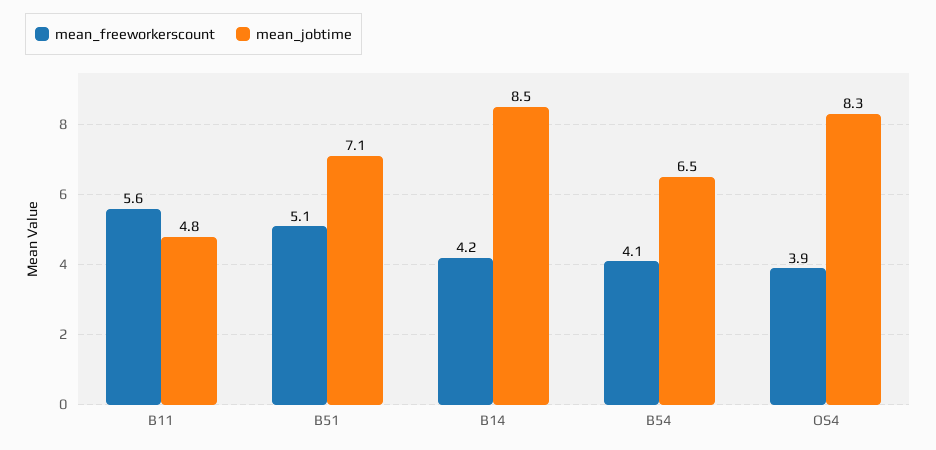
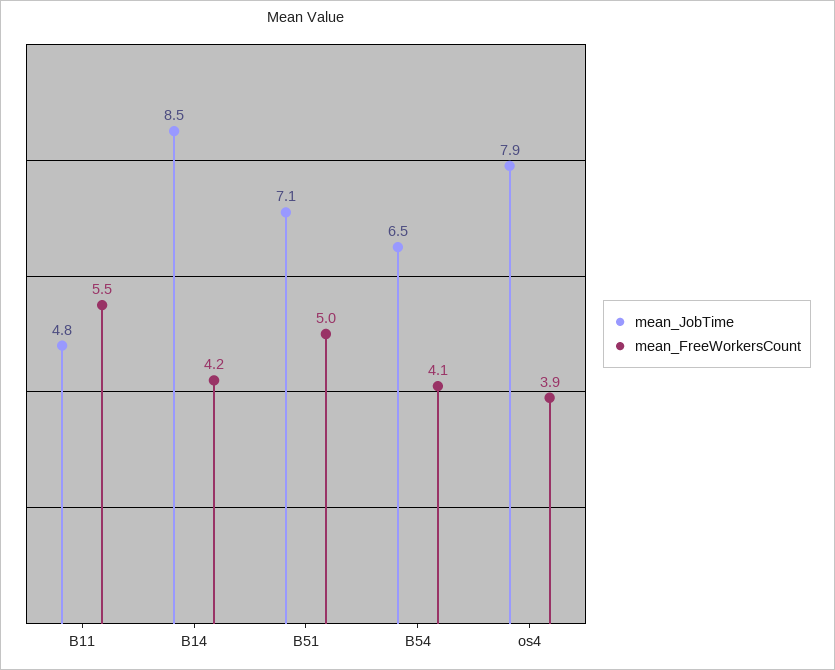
  {
    "mean_freeworkerscount": {
-     "B11": 5.6,
+     "B11": 5.5,
-     "B51": 5.1,
+     "B51": 5,
      "B14": 4.2,
      "B54": 4.1,
      "OS4": 3.9
    },
    "mean_jobtime": {
      "B11": 4.8,
      "B51": 7.1,
      "B14": 8.5,
      "B54": 6.5,
-     "OS4": 8.3
+     "OS4": 7.9
    }
  }

